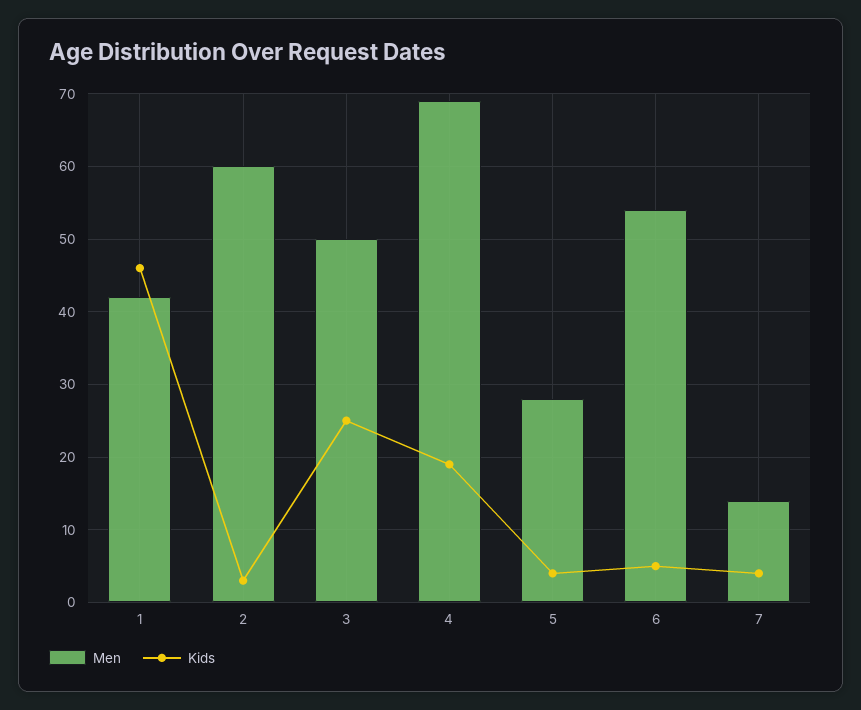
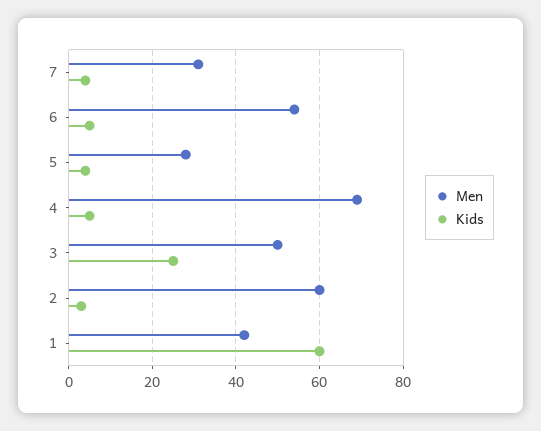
  {
    "Men": {
      "1": 42,
      "2": 60,
      "3": 50,
      "4": 69,
      "5": 28,
      "6": 54,
-     "7": 14
+     "7": 30
    },
    "Kids": {
-     "1": 46,
+     "1": 60,
      "2": 3,
      "3": 25,
-     "4": 19,
+     "4": 5,
      "5": 4,
      "6": 5,
      "7": 4
    }
  }

